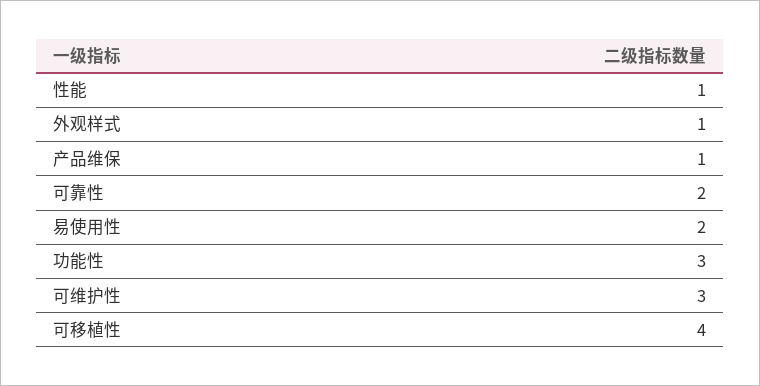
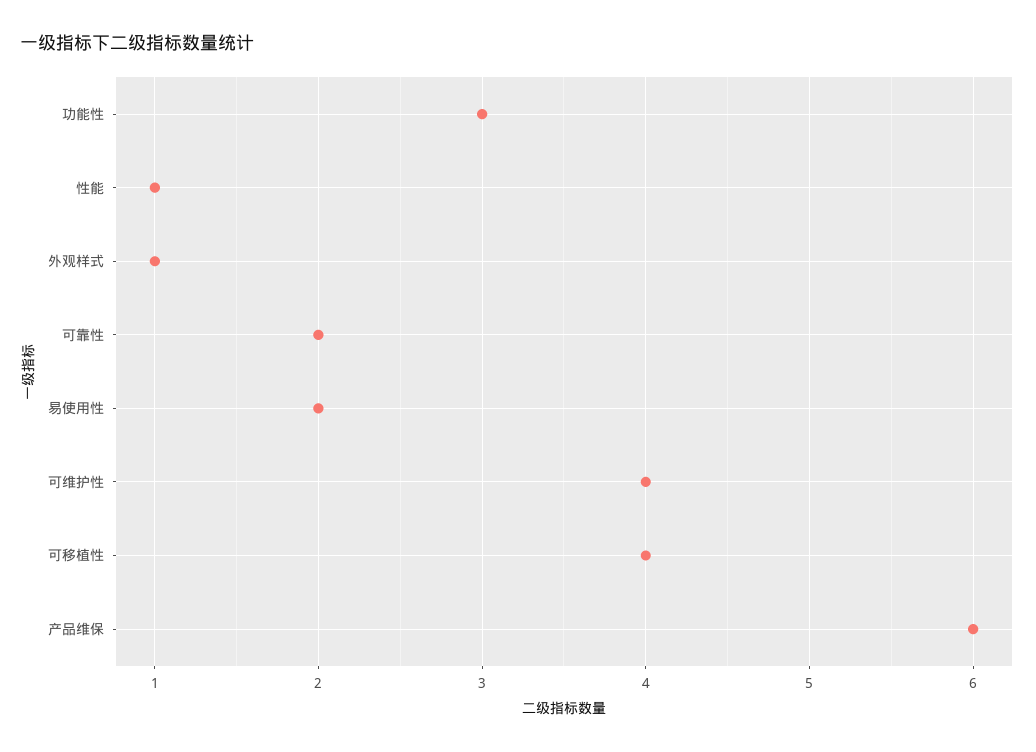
  {
    "性能": 1,
    "外观样式": 1,
-   "产品维保": 1,
+   "产品维保": 6,
    "可靠性": 2,
    "易使用性": 2,
    "功能性": 3,
-   "可维护性": 3,
+   "可维护性": 4,
    "可移植性": 4
  }

